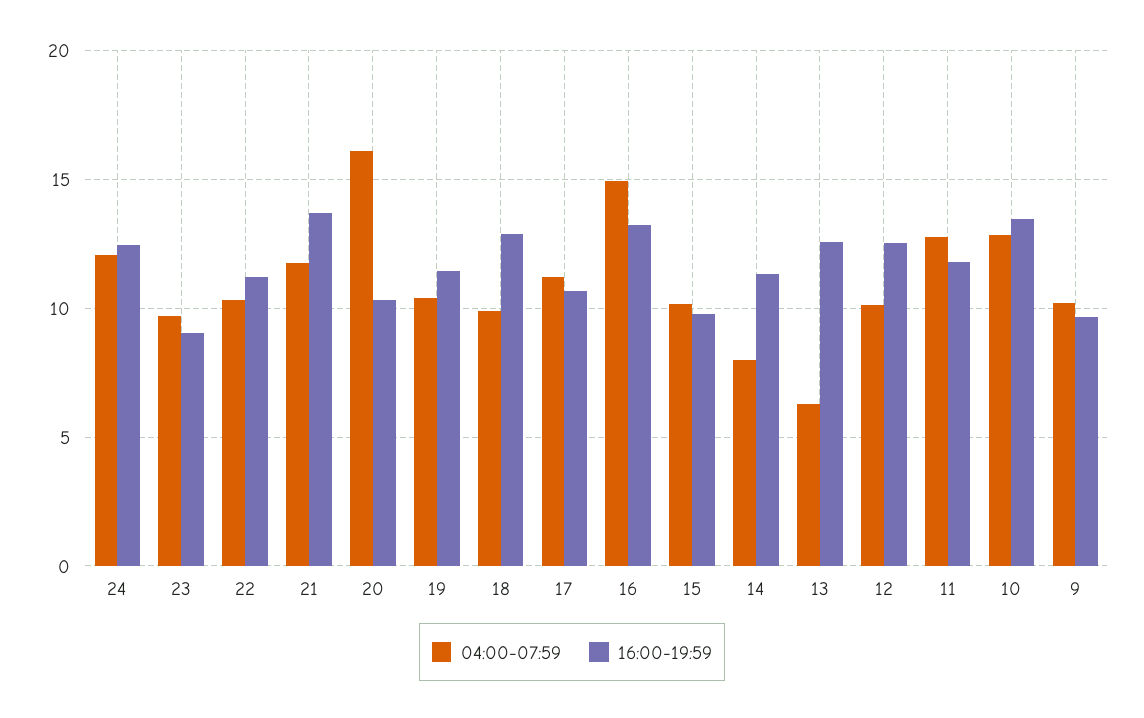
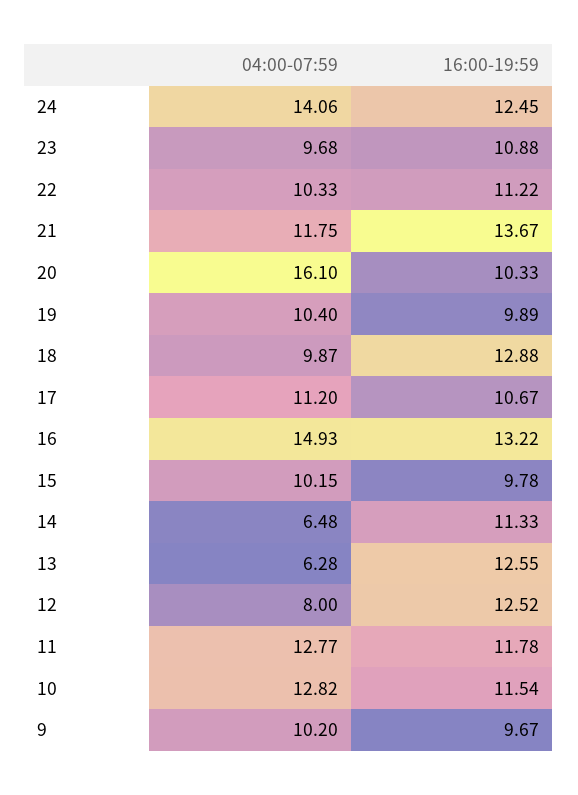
  {
    "04:00-07:59": {
-     "24": 12,
+     "24": 14.06,
      "23": 9.68,
      "22": 10.33,
      "21": 11.75,
      "20": 16.1,
      "19": 10.4,
      "18": 9.87,
      "17": 11.2,
      "16": 14.93,
      "15": 10.15,
-     "14": 8,
+     "14": 6.48,
      "13": 6.28,
-     "12": 10,
+     "12": 8,
      "11": 12.77,
      "10": 12.82,
      "9": 10.2
    },
    "16:00-19:59": {
      "24": 12.45,
-     "23": 9,
+     "23": 10.88,
      "22": 11.22,
      "21": 13.67,
      "20": 10.33,
-     "19": 11.5,
+     "19": 9.89,
      "18": 12.88,
      "17": 10.67,
      "16": 13.22,
      "15": 9.78,
      "14": 11.33,
      "13": 12.55,
      "12": 12.52,
      "11": 11.78,
-     "10": 13.5,
+     "10": 11.54,
      "9": 9.67
    }
  }

